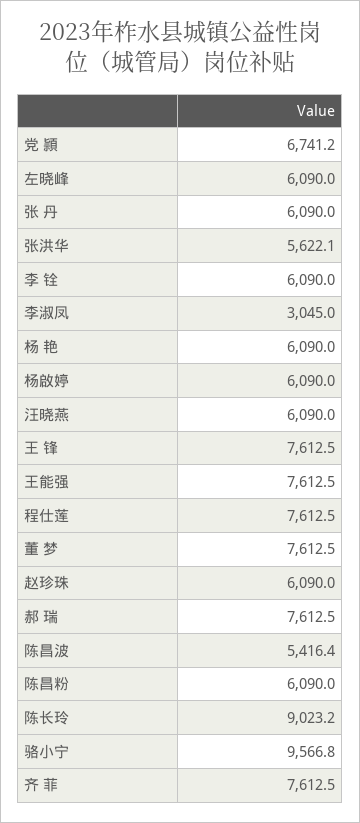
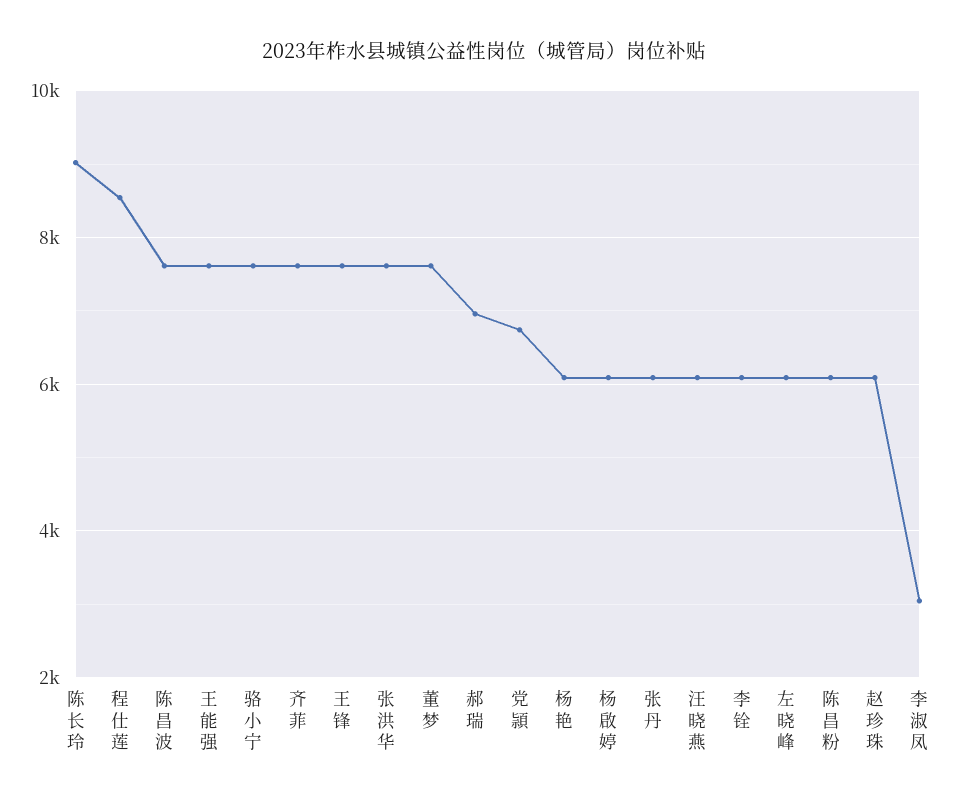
  {
    "党 頴": 6741.2,
    "左晓峰": 6090,
    "张 丹": 6090,
-   "张洪华": 5622.1,
+   "张洪华": 7600,
    "李 铨": 6090,
    "李淑凤": 3045,
    "杨 艳": 6090,
    "杨啟婷": 6090,
    "汪晓燕": 6090,
    "王 锋": 7612.5,
    "王能强": 7612.5,
-   "程仕莲": 7612.5,
+   "程仕莲": 8600,
    "董 梦": 7612.5,
    "赵珍珠": 6090,
-   "郝 瑞": 7612.5,
+   "郝 瑞": 7000,
-   "陈昌波": 5416.4,
+   "陈昌波": 7600,
    "陈昌粉": 6090,
    "陈长玲": 9023.2,
-   "骆小宁": 9566.8,
+   "骆小宁": 7600,
    "齐 菲": 7612.5
  }

